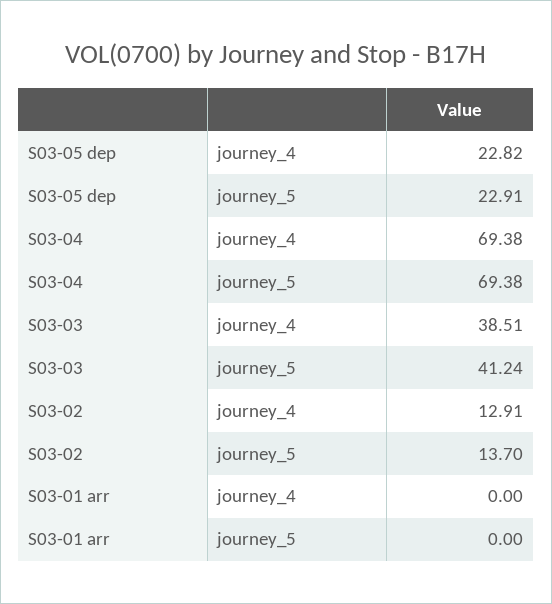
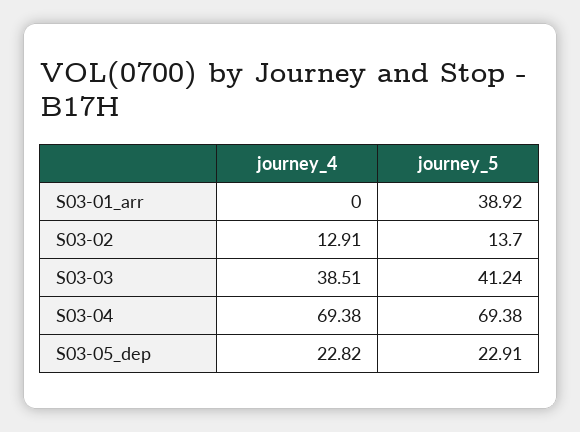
  {
    "S03-05 dep": {
      "journey_4": 22.82,
      "journey_5": 22.91
    },
    "S03-04": {
      "journey_4": 69.38,
      "journey_5": 69.38
    },
    "S03-03": {
      "journey_4": 38.51,
      "journey_5": 41.24
    },
    "S03-02": {
      "journey_4": 12.91,
      "journey_5": 13.7
    },
    "S03-01 arr": {
      "journey_4": 0,
-     "journey_5": 0
+     "journey_5": 38.92
    }
  }

